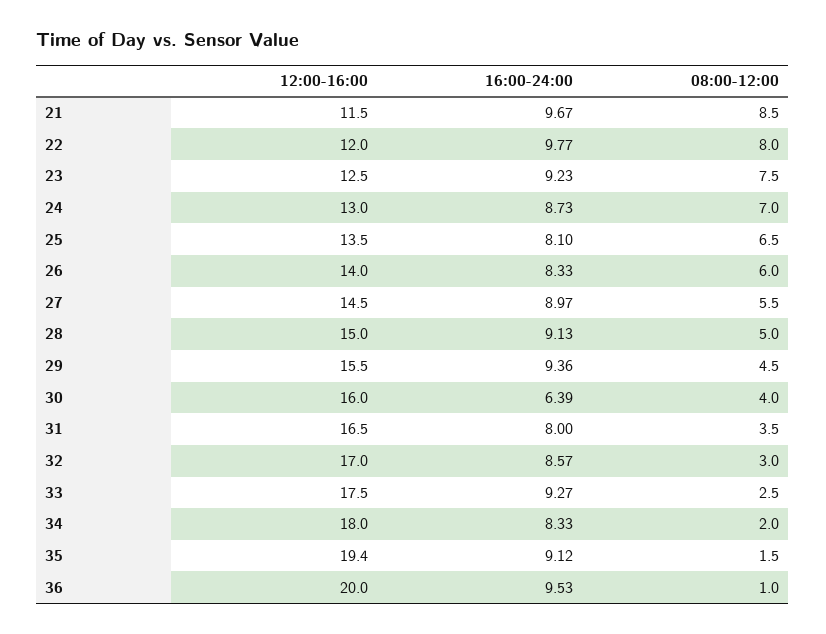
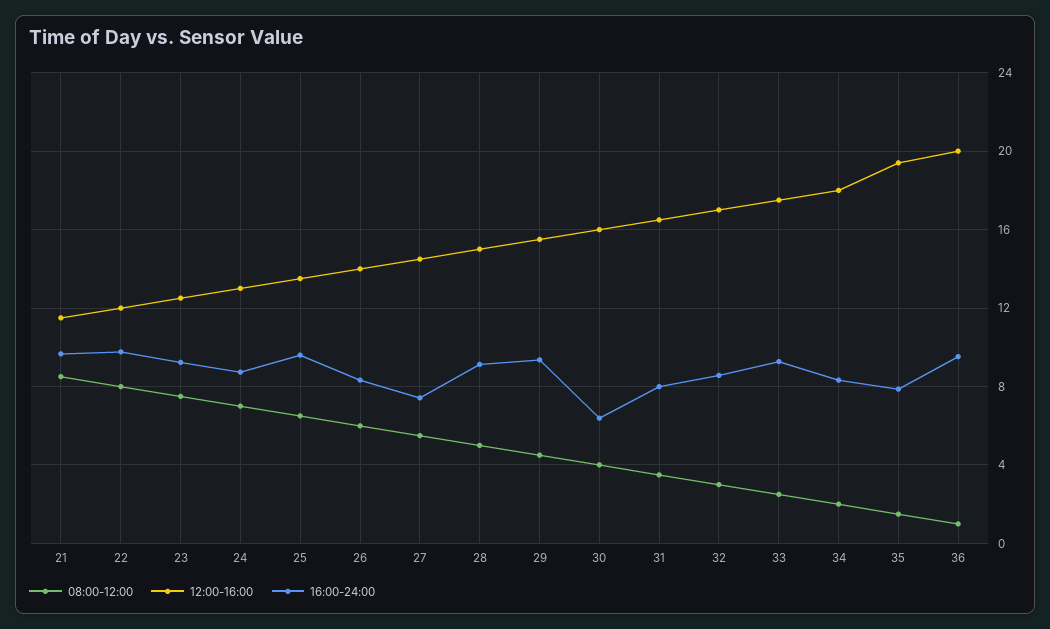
  {
    "12:00-16:00": {
      "21": 11.5,
      "22": 12,
      "23": 12.5,
      "24": 13,
      "25": 13.5,
      "26": 14,
      "27": 14.5,
      "28": 15,
      "29": 15.5,
      "30": 16,
      "31": 16.5,
      "32": 17,
      "33": 17.5,
      "34": 18,
      "35": 19.4,
      "36": 20
    },
    "16:00-24:00": {
      "21": 9.67,
      "22": 9.77,
      "23": 9.23,
      "24": 8.73,
-     "25": 8.1,
+     "25": 9.5,
      "26": 8.33,
-     "27": 8.97,
+     "27": 7.5,
      "28": 9.13,
      "29": 9.36,
      "30": 6.39,
      "31": 8,
      "32": 8.57,
      "33": 9.27,
      "34": 8.33,
-     "35": 9.12,
+     "35": 8,
      "36": 9.53
    },
    "08:00-12:00": {
      "21": 8.5,
      "22": 8,
      "23": 7.5,
      "24": 7,
      "25": 6.5,
      "26": 6,
      "27": 5.5,
      "28": 5,
      "29": 4.5,
      "30": 4,
      "31": 3.5,
      "32": 3,
      "33": 2.5,
      "34": 2,
      "35": 1.5,
      "36": 1
    }
  }

